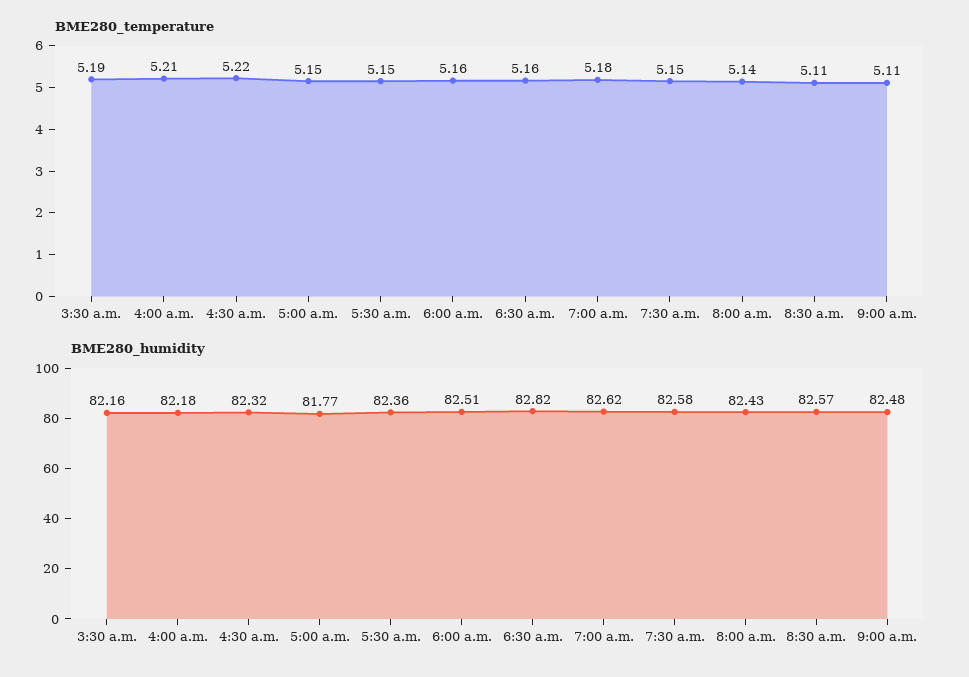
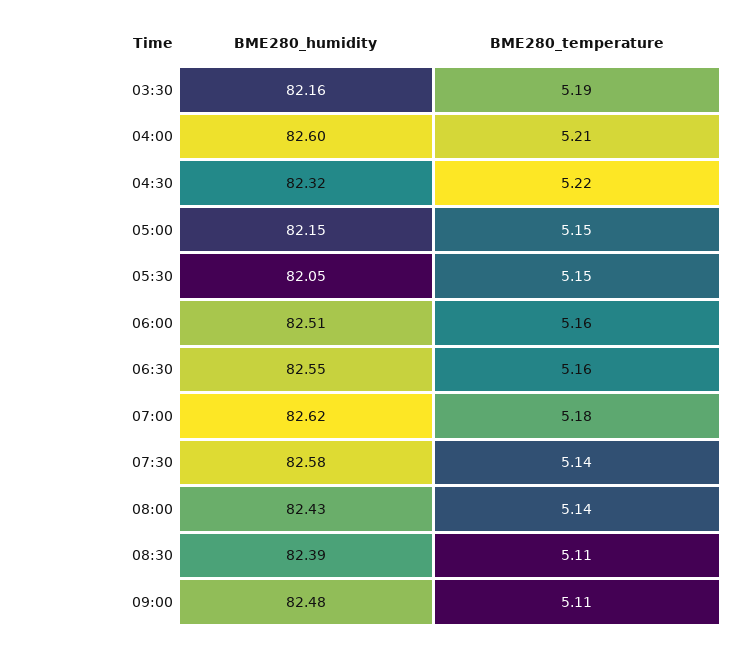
  {
    "BME280_temperature": {
      "3:30 a.m.": 5.19,
      "4:00 a.m.": 5.21,
      "4:30 a.m.": 5.22,
      "5:00 a.m.": 5.15,
      "5:30 a.m.": 5.15,
      "6:00 a.m.": 5.16,
      "6:30 a.m.": 5.16,
      "7:00 a.m.": 5.18,
-     "7:30 a.m.": 5.15,
+     "7:30 a.m.": 5.14,
      "8:00 a.m.": 5.14,
      "8:30 a.m.": 5.11,
      "9:00 a.m.": 5.11
    },
    "BME280_humidity": {
      "3:30 a.m.": 82.16,
-     "4:00 a.m.": 82.18,
+     "4:00 a.m.": 82.6,
      "4:30 a.m.": 82.32,
-     "5:00 a.m.": 81.77,
+     "5:00 a.m.": 82.15,
-     "5:30 a.m.": 82.36,
+     "5:30 a.m.": 82.05,
      "6:00 a.m.": 82.51,
-     "6:30 a.m.": 82.82,
+     "6:30 a.m.": 82.55,
      "7:00 a.m.": 82.62,
      "7:30 a.m.": 82.58,
      "8:00 a.m.": 82.43,
-     "8:30 a.m.": 82.57,
+     "8:30 a.m.": 82.39,
      "9:00 a.m.": 82.48
    }
  }

